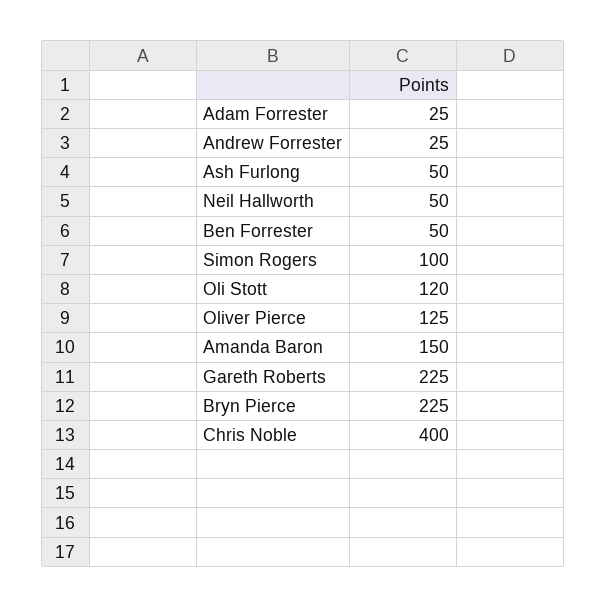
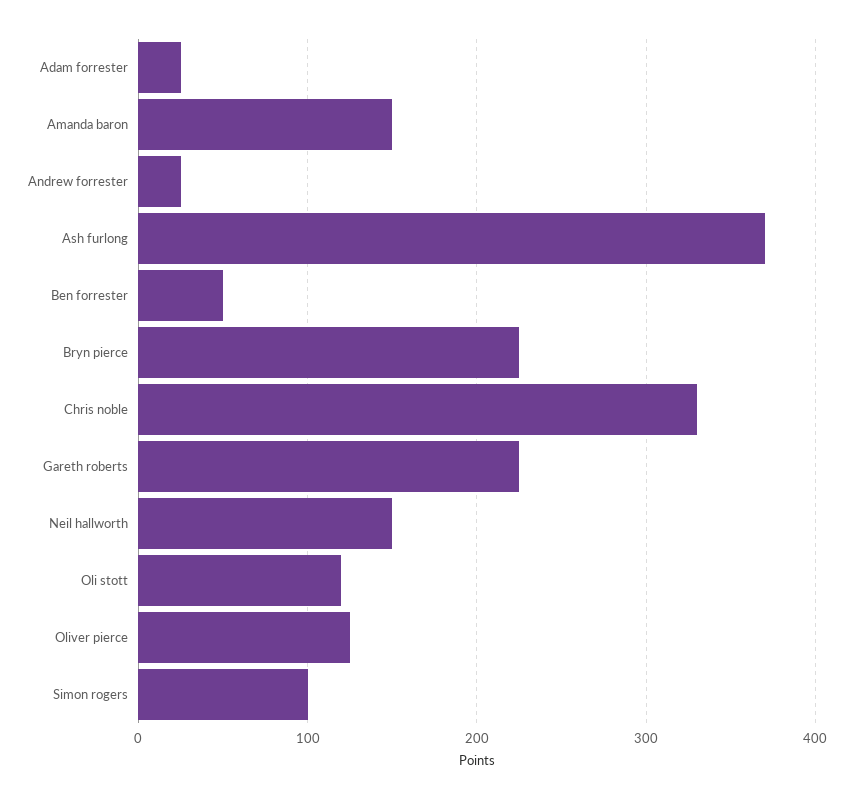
  {
    "Adam Forrester": 25,
    "Andrew Forrester": 25,
-   "Ash Furlong": 50,
+   "Ash Furlong": 370,
-   "Neil Hallworth": 50,
+   "Neil Hallworth": 150,
    "Ben Forrester": 50,
    "Simon Rogers": 100,
    "Oli Stott": 120,
    "Oliver Pierce": 125,
    "Amanda Baron": 150,
    "Gareth Roberts": 225,
    "Bryn Pierce": 225,
-   "Chris Noble": 400
+   "Chris Noble": 330
  }

